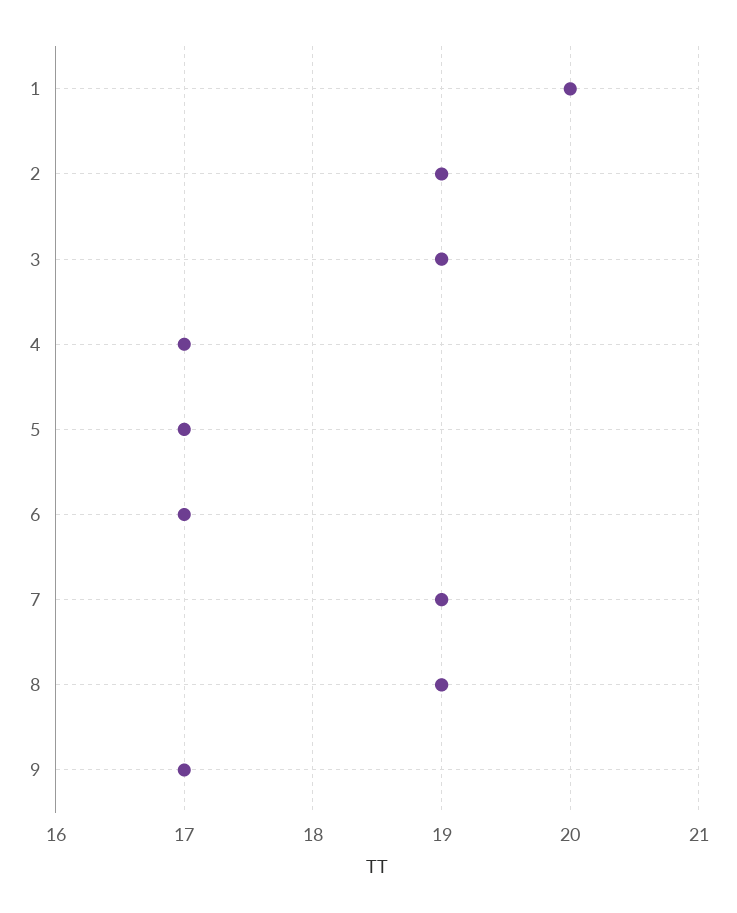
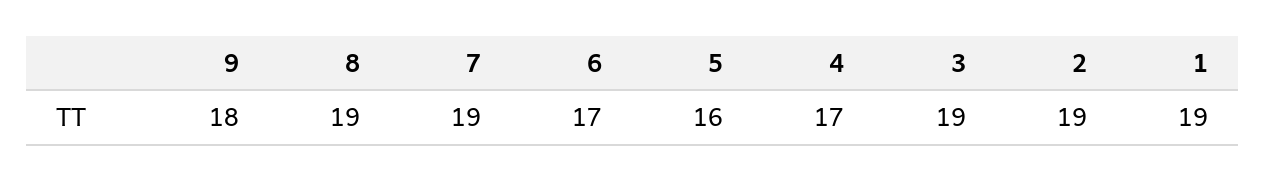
  {
-   "1": 20,
+   "1": 19,
    "2": 19,
    "3": 19,
    "4": 17,
-   "5": 17,
+   "5": 16,
    "6": 17,
    "7": 19,
    "8": 19,
-   "9": 17
+   "9": 18
  }

